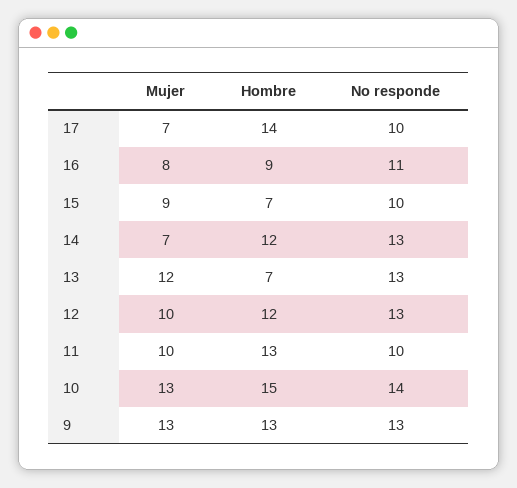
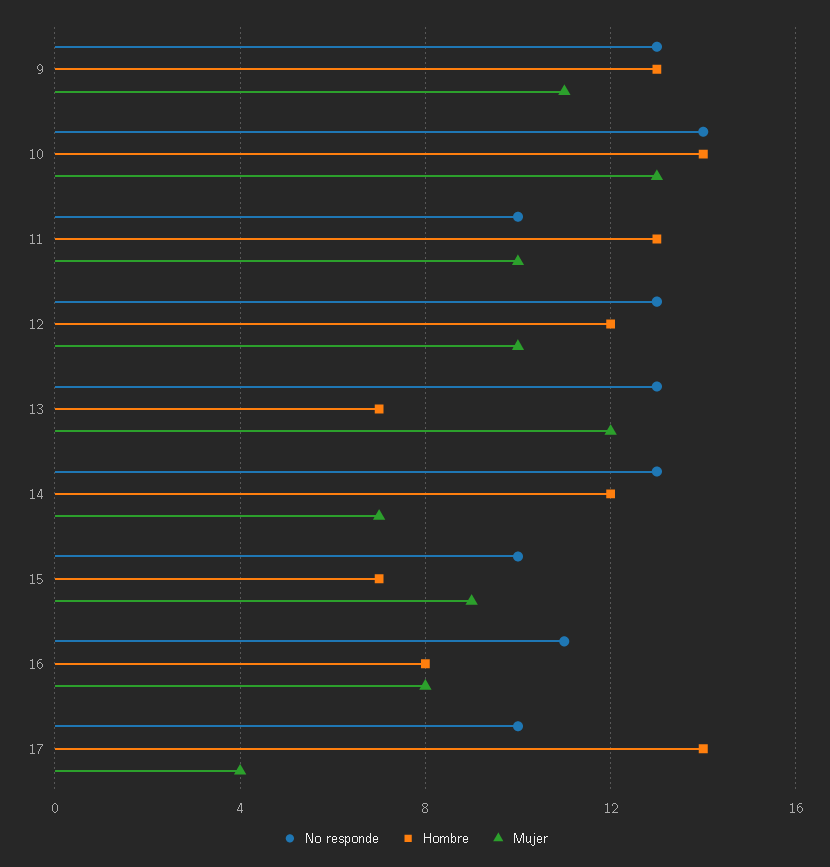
  {
    "Mujer": {
-     "17": 7,
+     "17": 4,
      "16": 8,
      "15": 9,
      "14": 7,
      "13": 12,
      "12": 10,
      "11": 10,
      "10": 13,
-     "9": 13
+     "9": 11
    },
    "Hombre": {
      "17": 14,
-     "16": 9,
+     "16": 8,
      "15": 7,
      "14": 12,
      "13": 7,
      "12": 12,
      "11": 13,
-     "10": 15,
+     "10": 14,
      "9": 13
    },
    "No responde": {
      "17": 10,
      "16": 11,
      "15": 10,
      "14": 13,
      "13": 13,
      "12": 13,
      "11": 10,
      "10": 14,
      "9": 13
    }
  }

